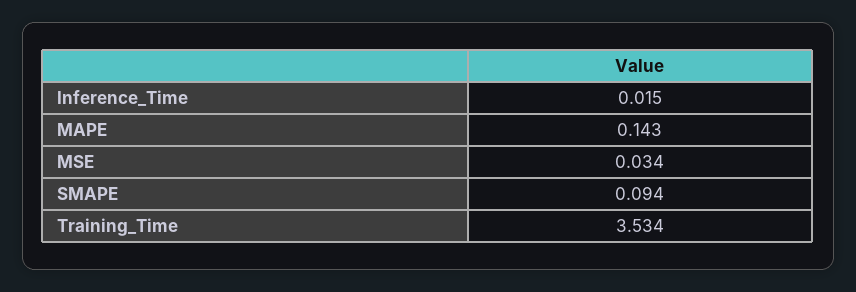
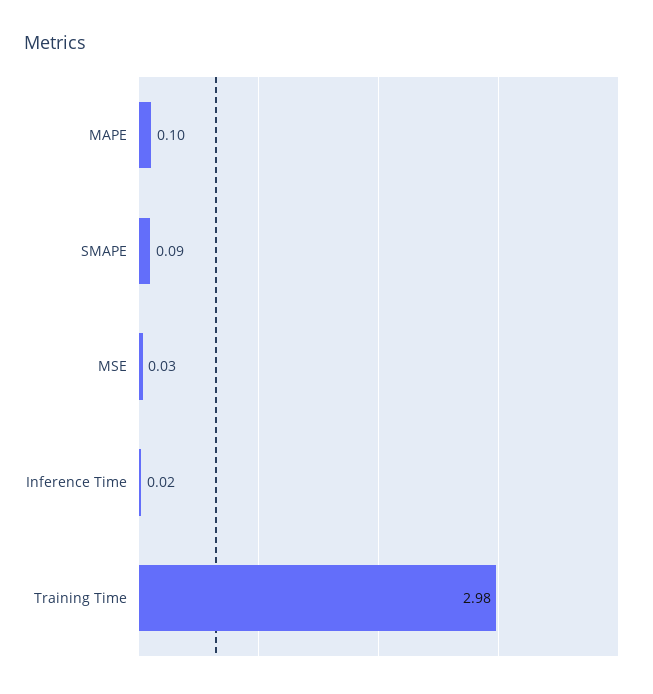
  {
    "Inference_Time": 0.015,
-   "MAPE": 0.143,
+   "MAPE": 0.1,
    "MSE": 0.034,
    "SMAPE": 0.094,
-   "Training_Time": 3.534
+   "Training_Time": 2.98
  }

